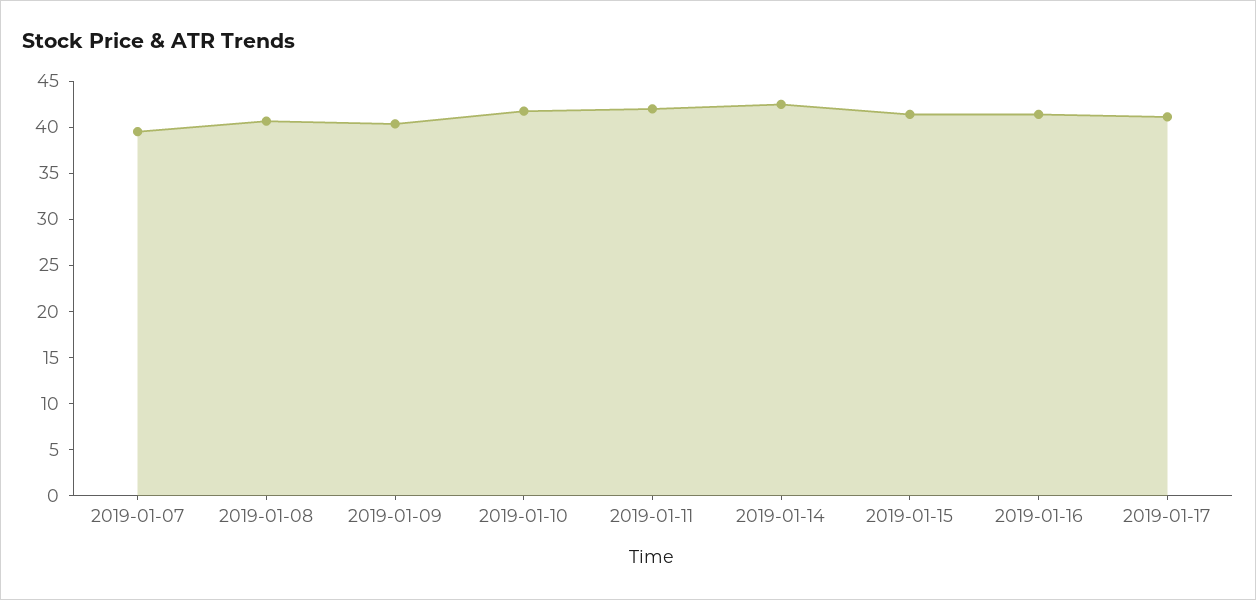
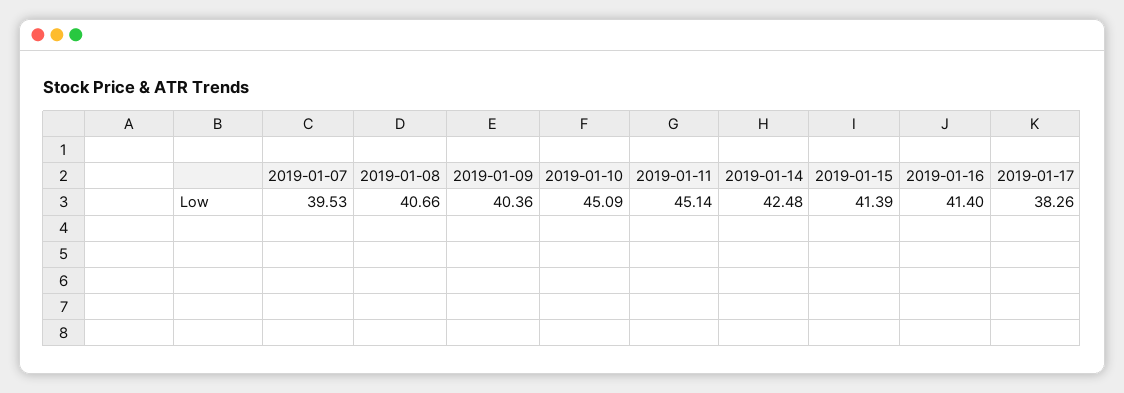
  {
    "2019-01-07": 39.53,
    "2019-01-08": 40.66,
    "2019-01-09": 40.36,
-   "2019-01-10": 42,
+   "2019-01-10": 45.09,
-   "2019-01-11": 42,
+   "2019-01-11": 45.14,
    "2019-01-14": 42.48,
    "2019-01-15": 41.39,
    "2019-01-16": 41.4,
-   "2019-01-17": 41
+   "2019-01-17": 38.26
  }

